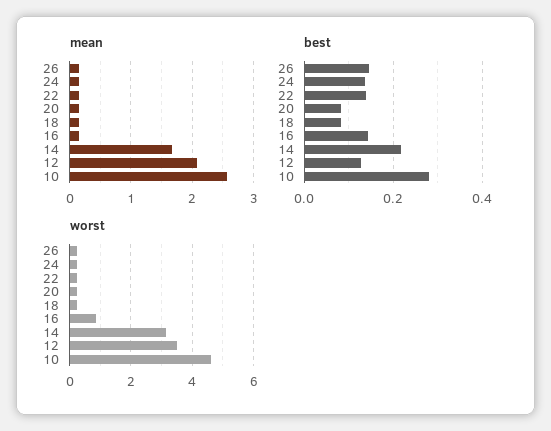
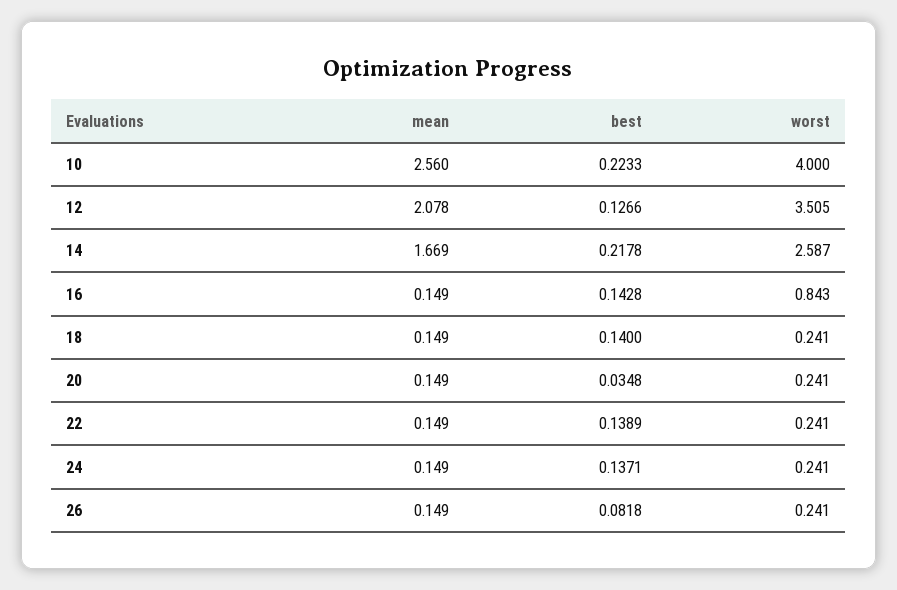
  {
    "mean": {
      "26": 0.149,
      "24": 0.149,
      "22": 0.149,
      "20": 0.149,
      "18": 0.149,
      "16": 0.149,
      "14": 1.669,
      "12": 2.078,
      "10": 2.56
    },
    "best": {
-     "26": 0.14,
+     "26": 0.0818,
      "24": 0.1371,
      "22": 0.1389,
-     "20": 0.08,
+     "20": 0.0348,
-     "18": 0.08,
+     "18": 0.14,
      "16": 0.1428,
      "14": 0.2178,
      "12": 0.1266,
-     "10": 0.28
+     "10": 0.2233
    },
    "worst": {
      "26": 0.241,
      "24": 0.241,
      "22": 0.241,
      "20": 0.241,
      "18": 0.241,
      "16": 0.843,
-     "14": 3.2,
+     "14": 2.587,
      "12": 3.505,
-     "10": 4.6
+     "10": 4
    }
  }

